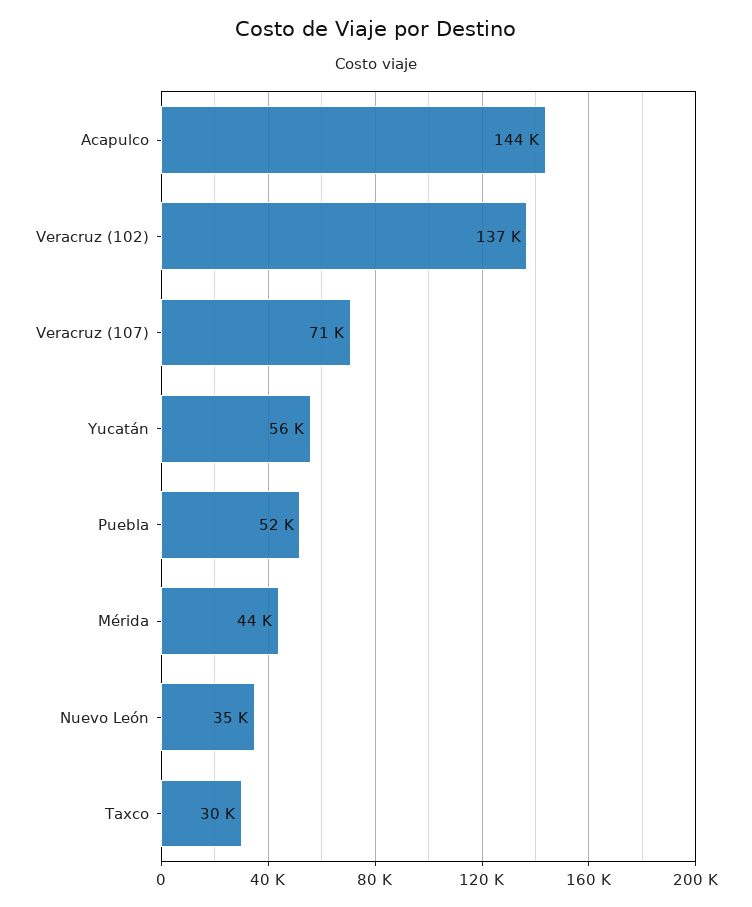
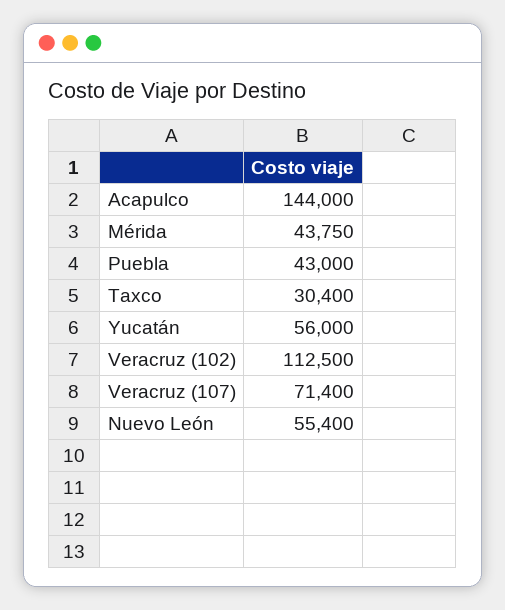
  {
    "Acapulco": 144000,
-   "Veracruz (102)": 137000,
+   "Veracruz (102)": 112500,
    "Veracruz (107)": 71400,
    "Yucatán": 56000,
-   "Puebla": 52000,
+   "Puebla": 43000,
    "Mérida": 43750,
-   "Nuevo León": 35000,
+   "Nuevo León": 55400,
    "Taxco": 30400
  }

